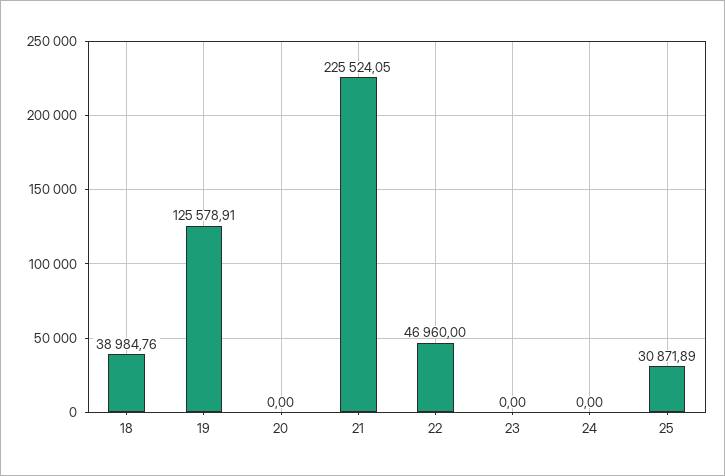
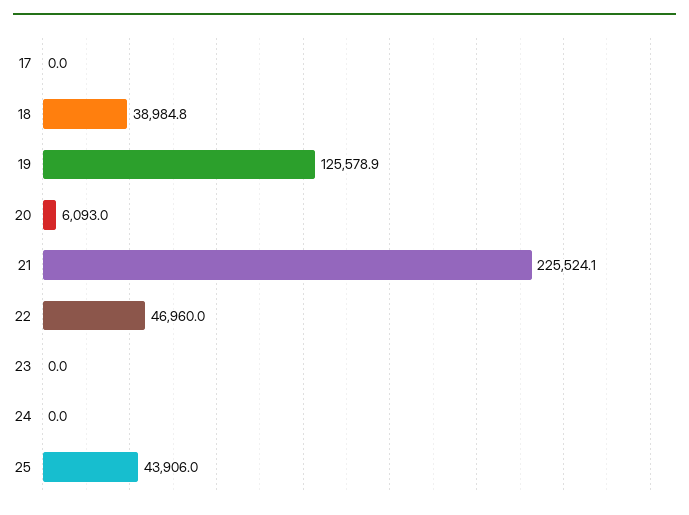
  {
    "18": 38984.76,
    "19": 125578.91,
-   "20": 0,
+   "20": 6093,
    "21": 225524.05,
    "22": 46960,
    "23": 0,
    "24": 0,
-   "25": 30871.89
+   "25": 43906,
+   "17": 0
  }

